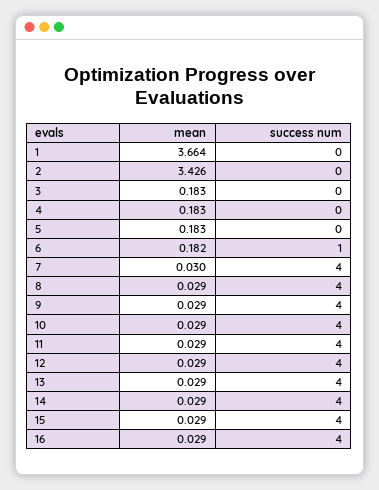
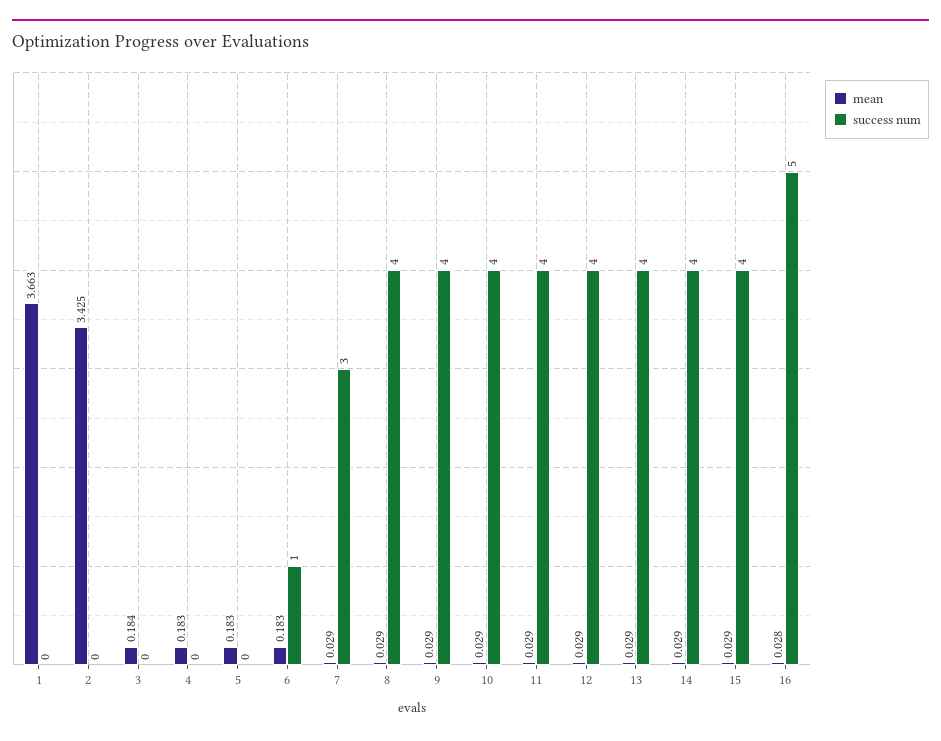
  {
    "mean": {
-     "1": 3.664,
+     "1": 3.663,
-     "2": 3.426,
+     "2": 3.425,
-     "3": 0.183,
+     "3": 0.184,
      "4": 0.183,
      "5": 0.183,
-     "6": 0.182,
+     "6": 0.183,
-     "7": 0.03,
+     "7": 0.029,
      "8": 0.029,
      "9": 0.029,
      "10": 0.029,
      "11": 0.029,
      "12": 0.029,
      "13": 0.029,
      "14": 0.029,
      "15": 0.029,
-     "16": 0.029
+     "16": 0.028
    },
    "success num": {
      "1": 0,
      "2": 0,
      "3": 0,
      "4": 0,
      "5": 0,
      "6": 1,
-     "7": 4,
+     "7": 3,
      "8": 4,
      "9": 4,
      "10": 4,
      "11": 4,
      "12": 4,
      "13": 4,
      "14": 4,
      "15": 4,
-     "16": 4
+     "16": 5
    }
  }

